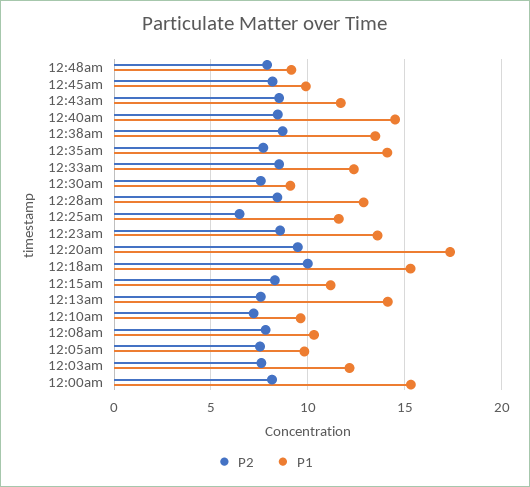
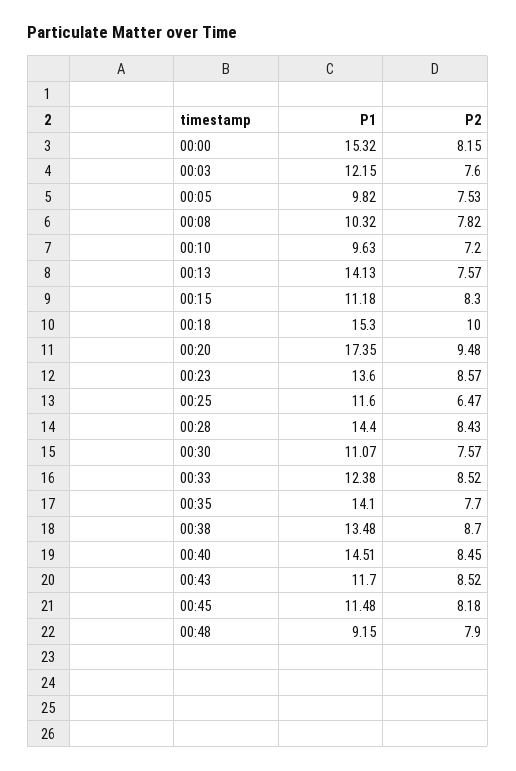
  {
    "P2": {
      "12:48am": 7.9,
      "12:45am": 8.18,
      "12:43am": 8.52,
      "12:40am": 8.45,
      "12:38am": 8.7,
      "12:35am": 7.7,
      "12:33am": 8.52,
      "12:30am": 7.57,
      "12:28am": 8.43,
      "12:25am": 6.47,
      "12:23am": 8.57,
      "12:20am": 9.48,
      "12:18am": 10,
      "12:15am": 8.3,
      "12:13am": 7.57,
      "12:10am": 7.2,
      "12:08am": 7.82,
      "12:05am": 7.53,
      "12:03am": 7.6,
      "12:00am": 8.15
    },
    "P1": {
      "12:48am": 9.15,
-     "12:45am": 10,
+     "12:45am": 11.48,
      "12:43am": 11.7,
      "12:40am": 14.51,
      "12:38am": 13.48,
      "12:35am": 14.1,
      "12:33am": 12.38,
-     "12:30am": 9,
+     "12:30am": 11.07,
-     "12:28am": 13,
+     "12:28am": 14.4,
      "12:25am": 11.6,
      "12:23am": 13.6,
      "12:20am": 17.35,
      "12:18am": 15.3,
      "12:15am": 11.18,
      "12:13am": 14.13,
      "12:10am": 9.63,
      "12:08am": 10.32,
      "12:05am": 9.82,
      "12:03am": 12.15,
      "12:00am": 15.32
    }
  }

